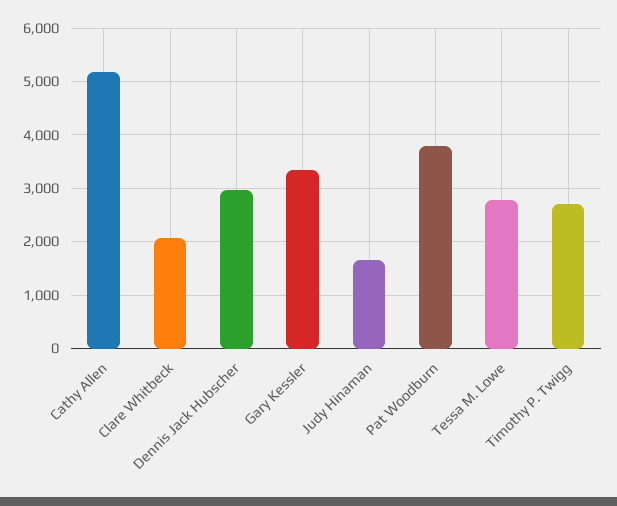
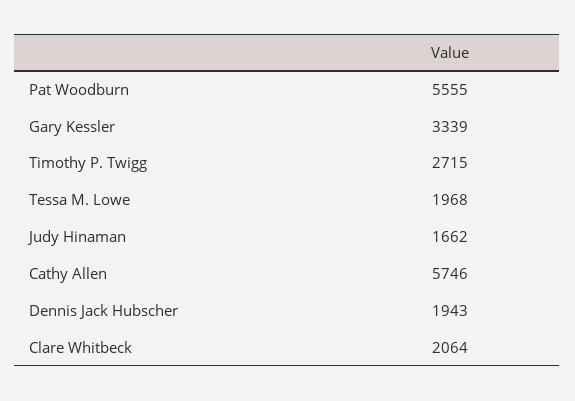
  {
-   "Cathy Allen": 5200,
+   "Cathy Allen": 5746,
    "Clare Whitbeck": 2064,
-   "Dennis Jack Hubscher": 3000,
+   "Dennis Jack Hubscher": 1943,
    "Gary Kessler": 3339,
    "Judy Hinaman": 1662,
-   "Pat Woodburn": 3800,
+   "Pat Woodburn": 5555,
-   "Tessa M. Lowe": 2800,
+   "Tessa M. Lowe": 1968,
    "Timothy P. Twigg": 2715
  }

